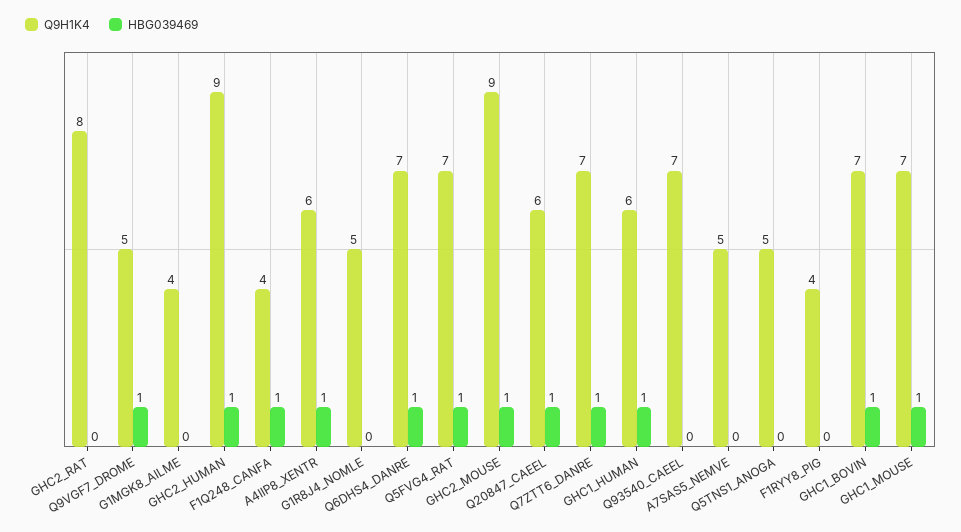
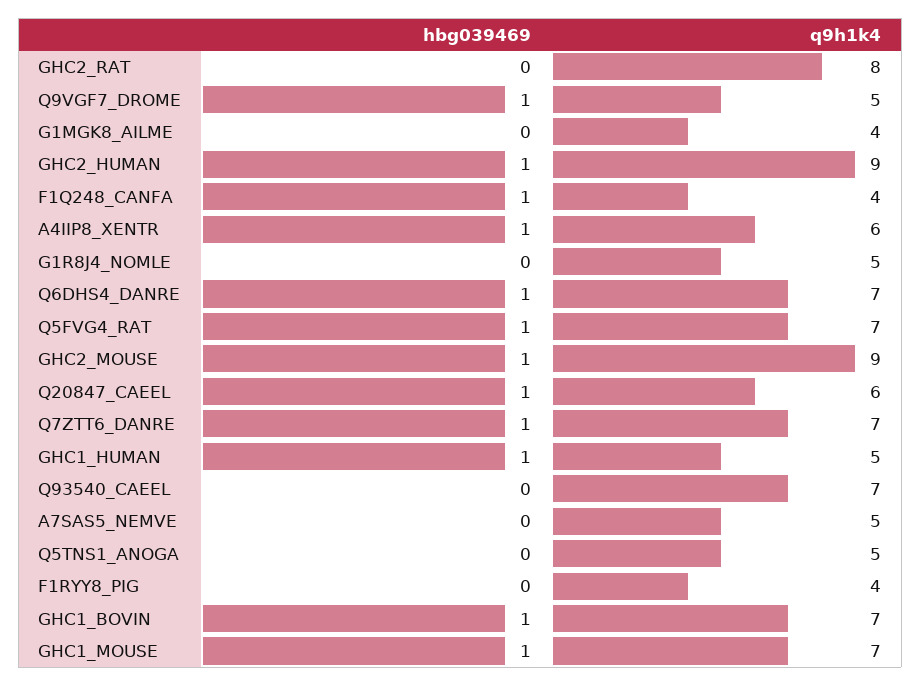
  {
    "Q9H1K4": {
      "GHC2_RAT": 8,
      "Q9VGF7_DROME": 5,
      "G1MGK8_AILME": 4,
      "GHC2_HUMAN": 9,
      "F1Q248_CANFA": 4,
      "A4IIP8_XENTR": 6,
      "G1R8J4_NOMLE": 5,
      "Q6DHS4_DANRE": 7,
      "Q5FVG4_RAT": 7,
      "GHC2_MOUSE": 9,
      "Q20847_CAEEL": 6,
      "Q7ZTT6_DANRE": 7,
-     "GHC1_HUMAN": 6,
+     "GHC1_HUMAN": 5,
      "Q93540_CAEEL": 7,
      "A7SAS5_NEMVE": 5,
      "Q5TNS1_ANOGA": 5,
      "F1RYY8_PIG": 4,
      "GHC1_BOVIN": 7,
      "GHC1_MOUSE": 7
    },
    "HBG039469": {
      "GHC2_RAT": 0,
      "Q9VGF7_DROME": 1,
      "G1MGK8_AILME": 0,
      "GHC2_HUMAN": 1,
      "F1Q248_CANFA": 1,
      "A4IIP8_XENTR": 1,
      "G1R8J4_NOMLE": 0,
      "Q6DHS4_DANRE": 1,
      "Q5FVG4_RAT": 1,
      "GHC2_MOUSE": 1,
      "Q20847_CAEEL": 1,
      "Q7ZTT6_DANRE": 1,
      "GHC1_HUMAN": 1,
      "Q93540_CAEEL": 0,
      "A7SAS5_NEMVE": 0,
      "Q5TNS1_ANOGA": 0,
      "F1RYY8_PIG": 0,
      "GHC1_BOVIN": 1,
      "GHC1_MOUSE": 1
    }
  }

